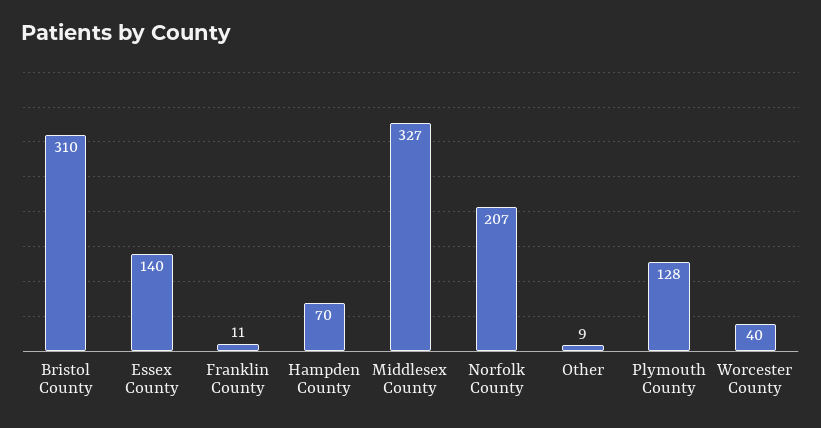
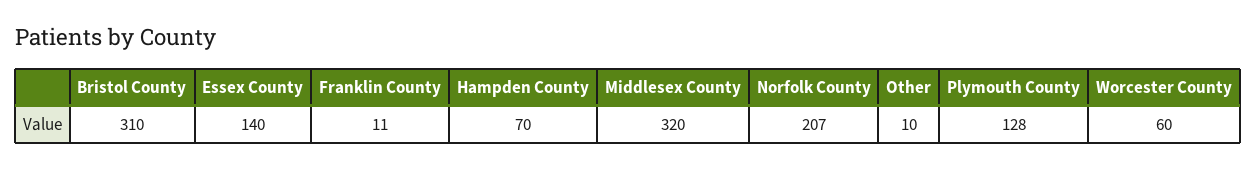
  {
    "Bristol County": 310,
    "Essex County": 140,
    "Franklin County": 11,
    "Hampden County": 70,
-   "Middlesex County": 327,
+   "Middlesex County": 320,
    "Norfolk County": 207,
-   "Other": 9,
+   "Other": 10,
    "Plymouth County": 128,
-   "Worcester County": 40
+   "Worcester County": 60
  }

